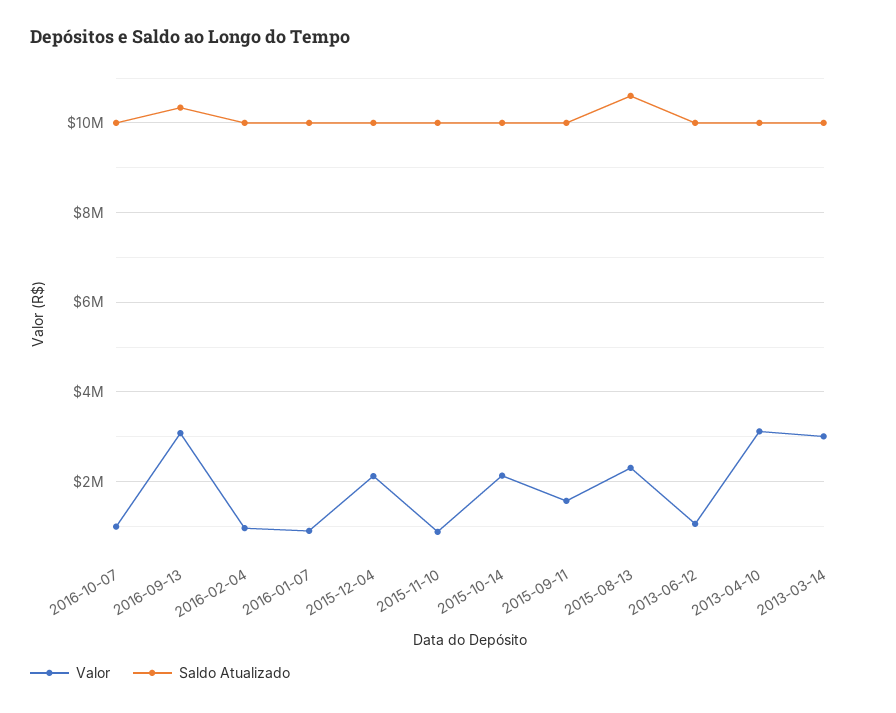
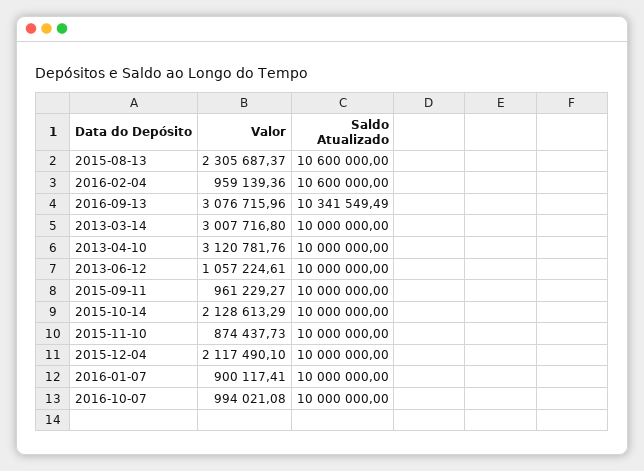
  {
    "Valor": {
      "2016-10-07": 994021.08,
      "2016-09-13": 3076715.96,
      "2016-02-04": 959139.36,
      "2016-01-07": 900117.41,
      "2015-12-04": 2117490.1,
      "2015-11-10": 874437.73,
      "2015-10-14": 2128613.29,
-     "2015-09-11": 1600000,
+     "2015-09-11": 961229.27,
      "2015-08-13": 2305687.37,
      "2013-06-12": 1057224.61,
      "2013-04-10": 3120781.76,
      "2013-03-14": 3007716.8
    },
    "Saldo Atualizado": {
      "2016-10-07": 10000000,
      "2016-09-13": 10341549.49,
-     "2016-02-04": 10000000,
+     "2016-02-04": 10600000,
      "2016-01-07": 10000000,
      "2015-12-04": 10000000,
      "2015-11-10": 10000000,
      "2015-10-14": 10000000,
      "2015-09-11": 10000000,
      "2015-08-13": 10600000,
      "2013-06-12": 10000000,
      "2013-04-10": 10000000,
      "2013-03-14": 10000000
    }
  }

